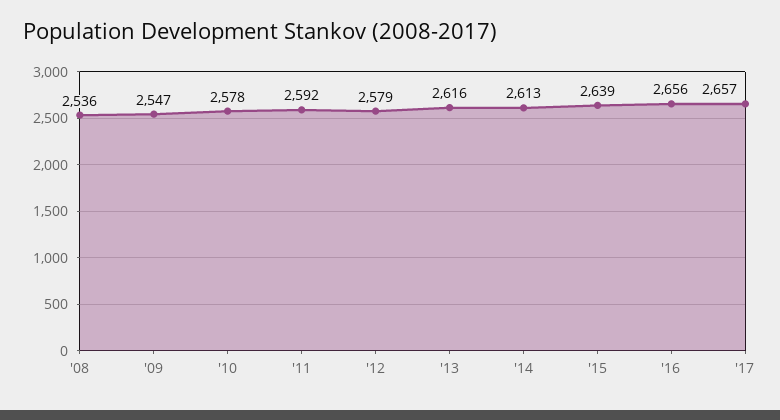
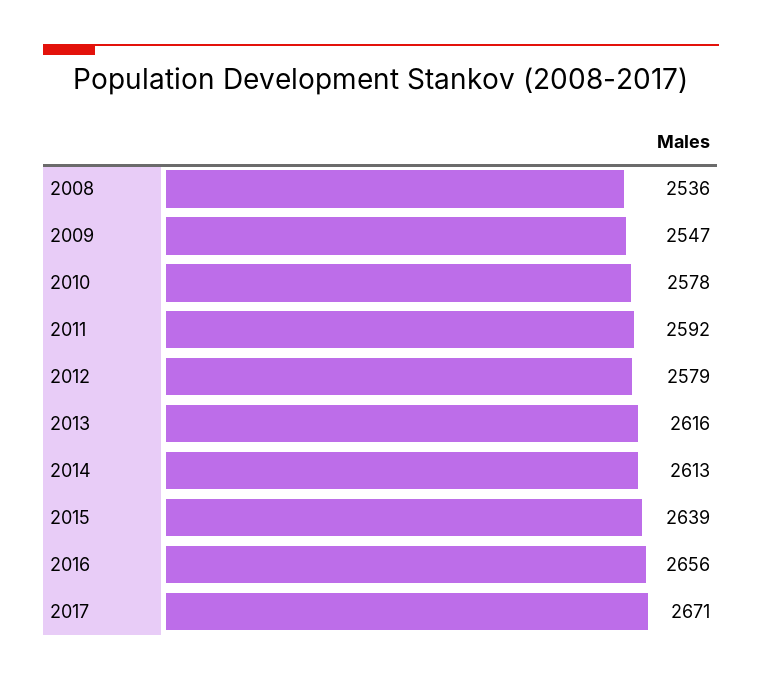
  {
    "'08": 2536,
    "'09": 2547,
    "'10": 2578,
    "'11": 2592,
    "'12": 2579,
    "'13": 2616,
    "'14": 2613,
    "'15": 2639,
    "'16": 2656,
-   "'17": 2657
+   "'17": 2671
  }

